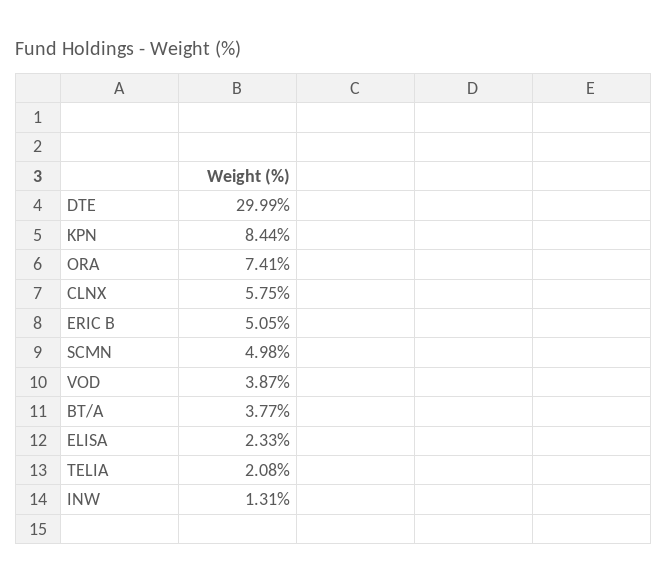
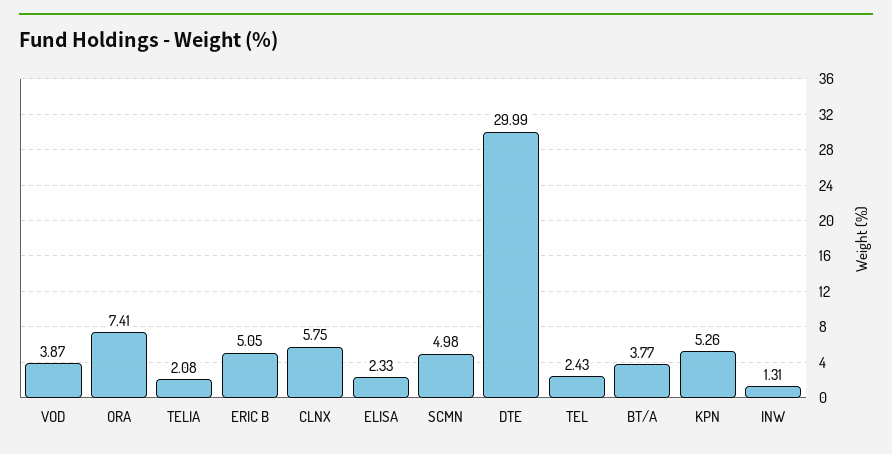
  {
    "DTE": 29.99,
-   "KPN": 8.44,
+   "KPN": 5.26,
    "ORA": 7.41,
    "CLNX": 5.75,
    "ERIC B": 5.05,
    "SCMN": 4.98,
    "VOD": 3.87,
    "BT/A": 3.77,
    "ELISA": 2.33,
    "TELIA": 2.08,
-   "INW": 1.31
+   "INW": 1.31,
+   "TEL": 2.43
  }

